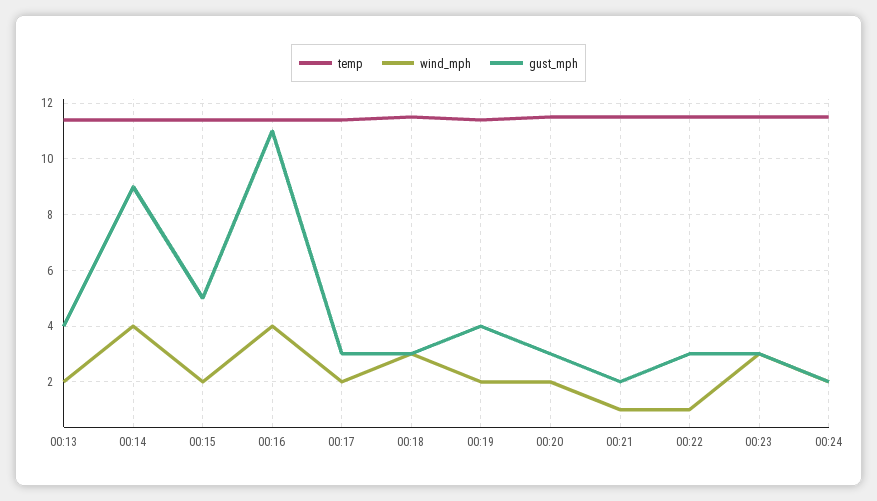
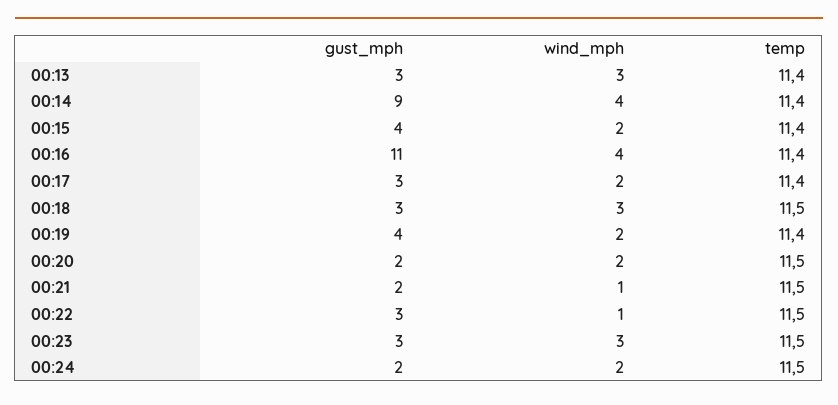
  {
    "temp": {
      "00:13": 11.4,
      "00:14": 11.4,
      "00:15": 11.4,
      "00:16": 11.4,
      "00:17": 11.4,
      "00:18": 11.5,
      "00:19": 11.4,
      "00:20": 11.5,
      "00:21": 11.5,
      "00:22": 11.5,
      "00:23": 11.5,
      "00:24": 11.5
    },
    "wind_mph": {
-     "00:13": 2,
+     "00:13": 3,
      "00:14": 4,
      "00:15": 2,
      "00:16": 4,
      "00:17": 2,
      "00:18": 3,
      "00:19": 2,
      "00:20": 2,
      "00:21": 1,
      "00:22": 1,
      "00:23": 3,
      "00:24": 2
    },
    "gust_mph": {
-     "00:13": 4,
+     "00:13": 3,
      "00:14": 9,
-     "00:15": 5,
+     "00:15": 4,
      "00:16": 11,
      "00:17": 3,
      "00:18": 3,
      "00:19": 4,
-     "00:20": 3,
+     "00:20": 2,
      "00:21": 2,
      "00:22": 3,
      "00:23": 3,
      "00:24": 2
    }
  }

